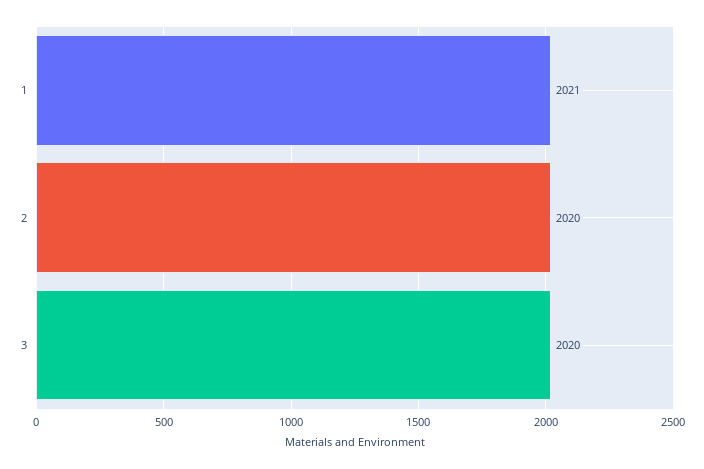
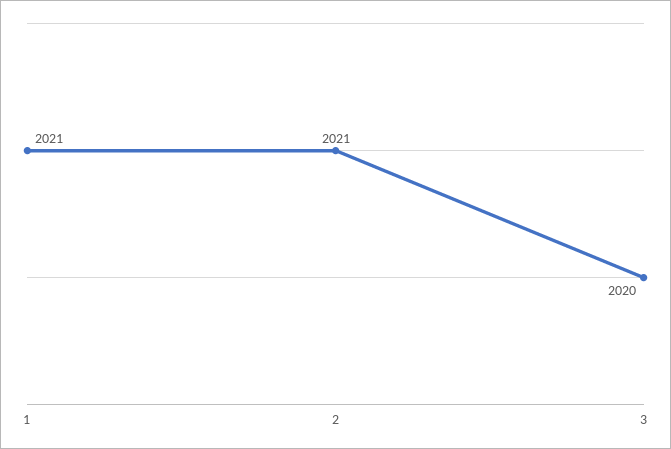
  {
    "1": 2021,
-   "2": 2020,
+   "2": 2021,
    "3": 2020
  }

